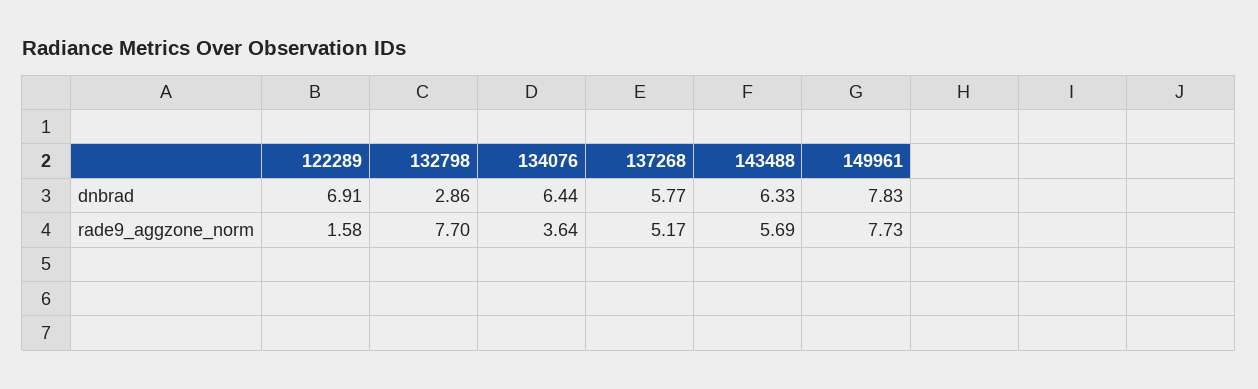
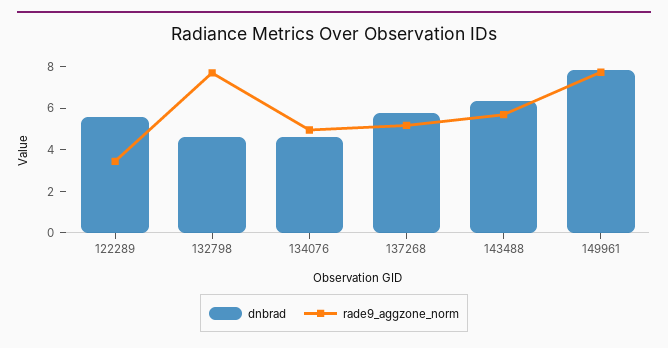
  {
    "dnbrad": {
-     "122289": 6.91,
+     "122289": 5.5,
-     "132798": 2.86,
+     "132798": 4.5,
-     "134076": 6.44,
+     "134076": 4.5,
      "137268": 5.77,
      "143488": 6.33,
      "149961": 7.83
    },
    "rade9_aggzone_norm": {
-     "122289": 1.58,
+     "122289": 3.5,
      "132798": 7.7,
-     "134076": 3.64,
+     "134076": 5,
      "137268": 5.17,
      "143488": 5.69,
      "149961": 7.73
    }
  }

